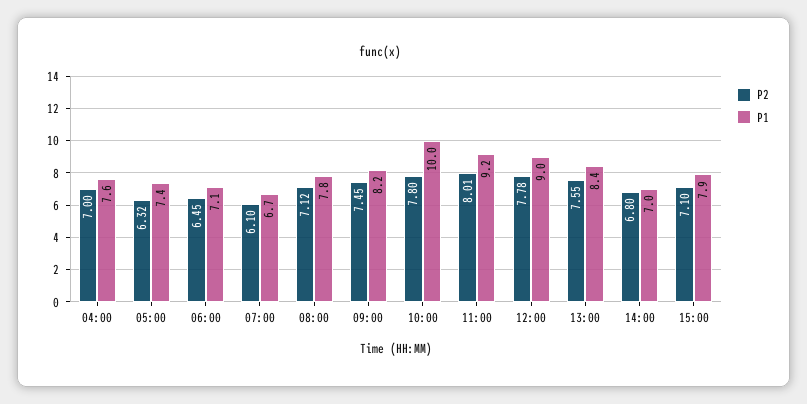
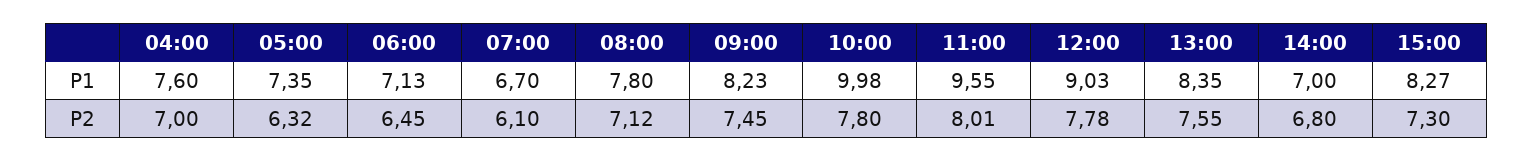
  {
    "P2": {
      "04:00": 7,
      "05:00": 6.32,
      "06:00": 6.45,
      "07:00": 6.1,
      "08:00": 7.12,
      "09:00": 7.45,
      "10:00": 7.8,
      "11:00": 8.01,
      "12:00": 7.78,
      "13:00": 7.55,
      "14:00": 6.8,
-     "15:00": 7.1
+     "15:00": 7.3
    },
    "P1": {
      "04:00": 7.6,
      "05:00": 7.35,
      "06:00": 7.13,
      "07:00": 6.7,
      "08:00": 7.8,
      "09:00": 8.23,
      "10:00": 9.98,
-     "11:00": 9.2,
+     "11:00": 9.55,
      "12:00": 9.03,
      "13:00": 8.35,
      "14:00": 7,
-     "15:00": 7.9
+     "15:00": 8.27
    }
  }

